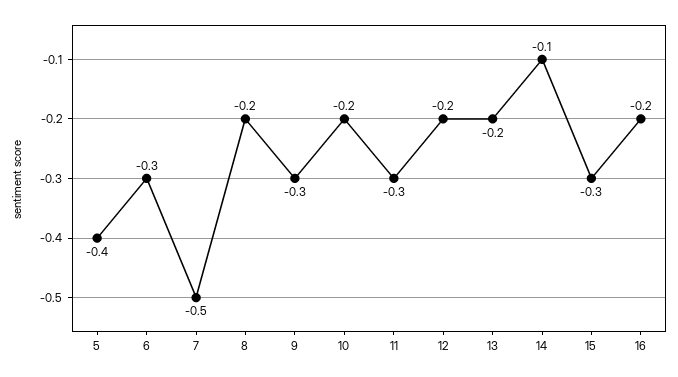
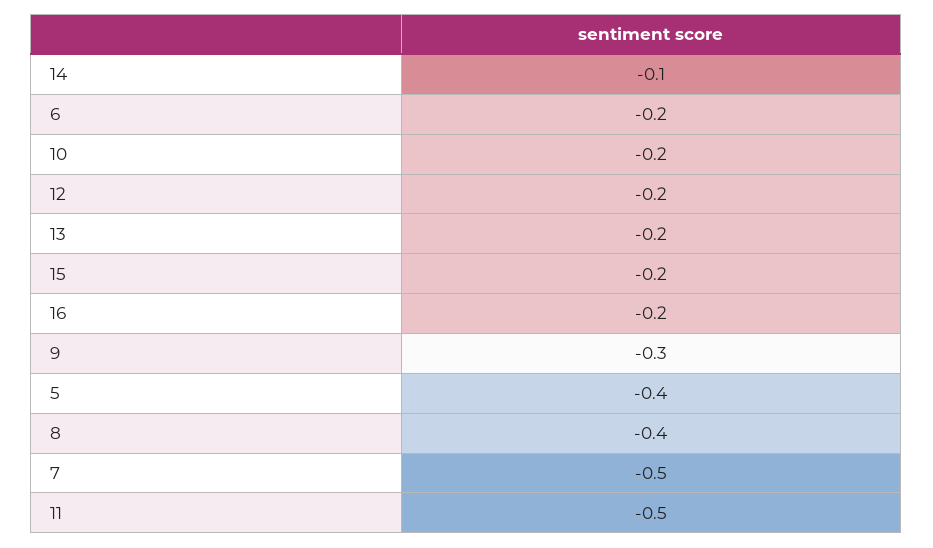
  {
    "5": -0.4,
-   "6": -0.3,
+   "6": -0.2,
    "7": -0.5,
-   "8": -0.2,
+   "8": -0.4,
    "9": -0.3,
    "10": -0.2,
-   "11": -0.3,
+   "11": -0.5,
    "12": -0.2,
    "13": -0.2,
    "14": -0.1,
-   "15": -0.3,
+   "15": -0.2,
    "16": -0.2
  }

